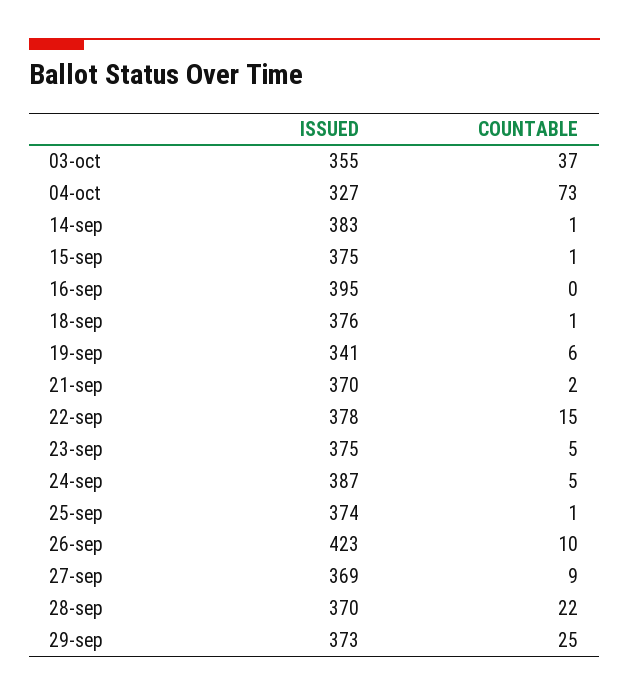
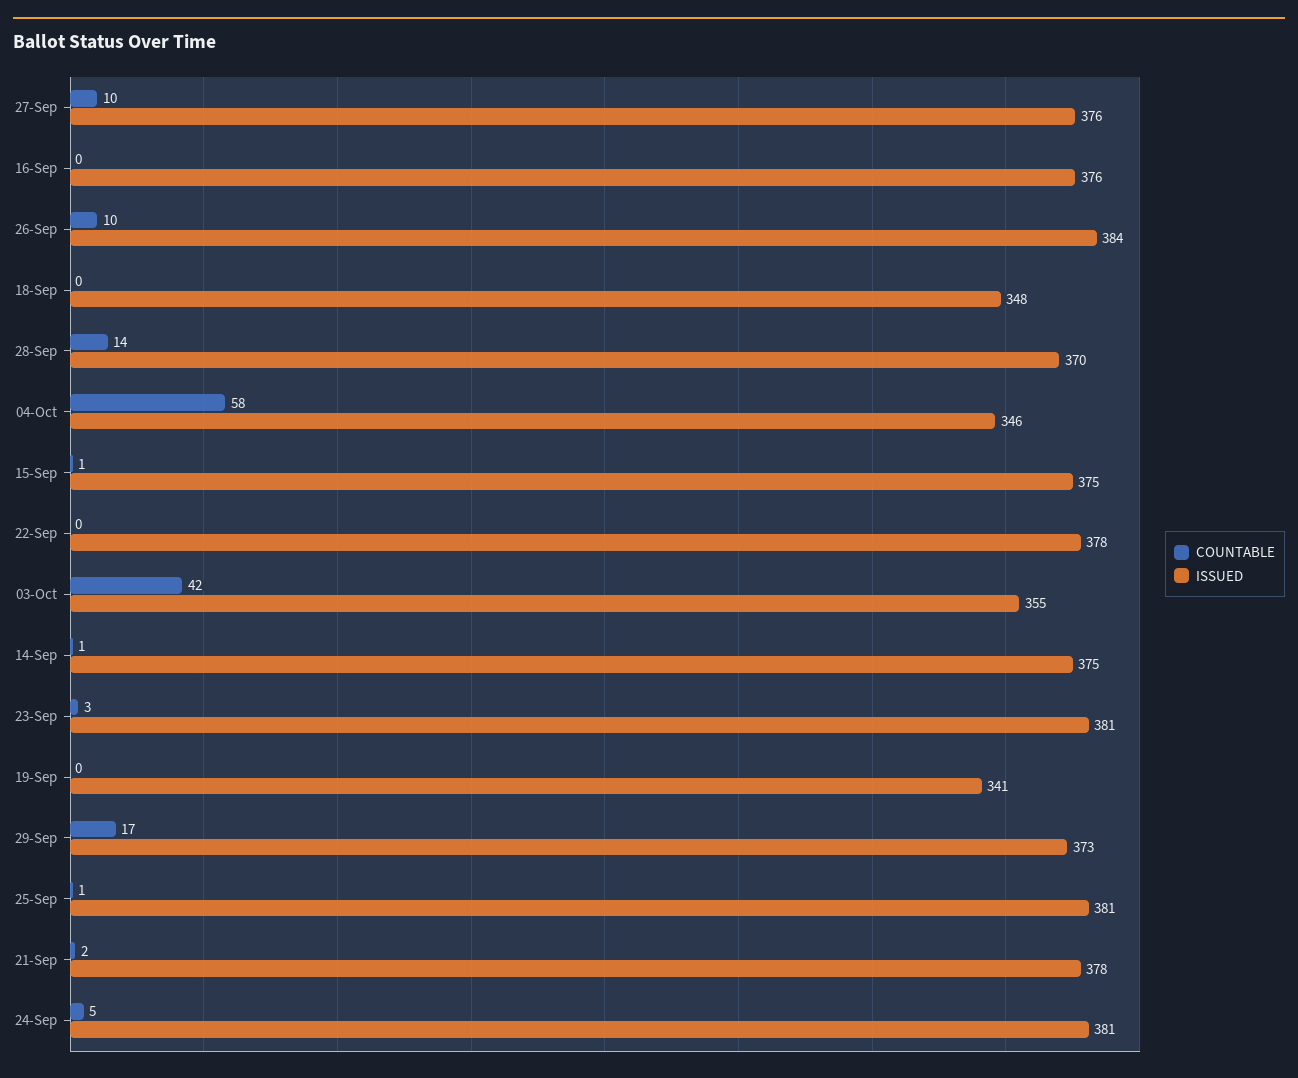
  {
    "ISSUED": {
      "03-oct": 355,
-     "04-oct": 327,
+     "04-oct": 346,
-     "14-sep": 383,
+     "14-sep": 375,
      "15-sep": 375,
-     "16-sep": 395,
+     "16-sep": 376,
-     "18-sep": 376,
+     "18-sep": 348,
      "19-sep": 341,
-     "21-sep": 370,
+     "21-sep": 378,
      "22-sep": 378,
-     "23-sep": 375,
+     "23-sep": 381,
-     "24-sep": 387,
+     "24-sep": 381,
-     "25-sep": 374,
+     "25-sep": 381,
-     "26-sep": 423,
+     "26-sep": 384,
-     "27-sep": 369,
+     "27-sep": 376,
      "28-sep": 370,
      "29-sep": 373
    },
    "COUNTABLE": {
-     "03-oct": 37,
+     "03-oct": 42,
-     "04-oct": 73,
+     "04-oct": 58,
      "14-sep": 1,
      "15-sep": 1,
      "16-sep": 0,
-     "18-sep": 1,
+     "18-sep": 0,
-     "19-sep": 6,
+     "19-sep": 0,
      "21-sep": 2,
-     "22-sep": 15,
+     "22-sep": 0,
-     "23-sep": 5,
+     "23-sep": 3,
      "24-sep": 5,
      "25-sep": 1,
      "26-sep": 10,
-     "27-sep": 9,
+     "27-sep": 10,
-     "28-sep": 22,
+     "28-sep": 14,
-     "29-sep": 25
+     "29-sep": 17
    }
  }

